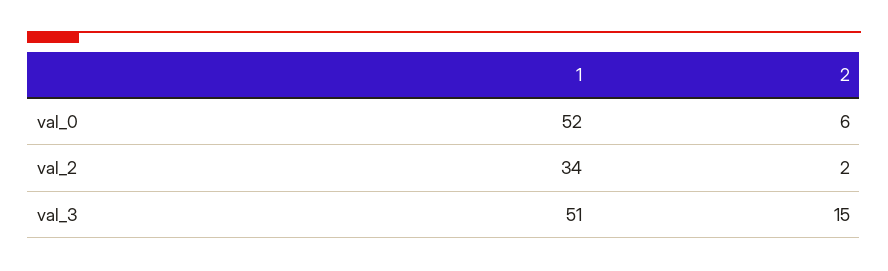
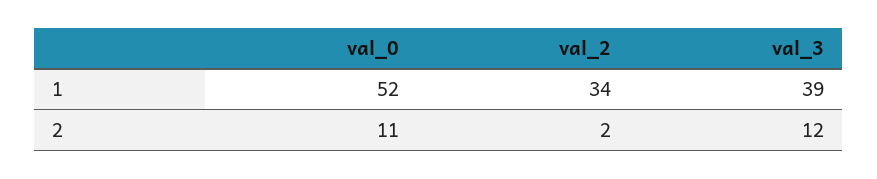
  {
    "1": {
      "val_0": 52,
      "val_2": 34,
-     "val_3": 51
+     "val_3": 39
    },
    "2": {
-     "val_0": 6,
+     "val_0": 11,
      "val_2": 2,
-     "val_3": 15
+     "val_3": 12
    }
  }

